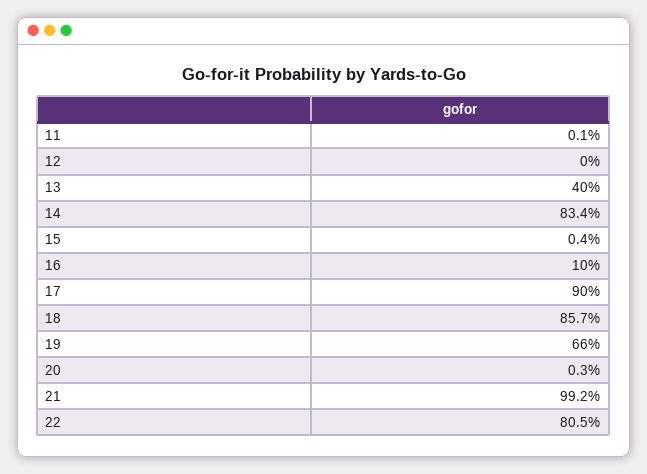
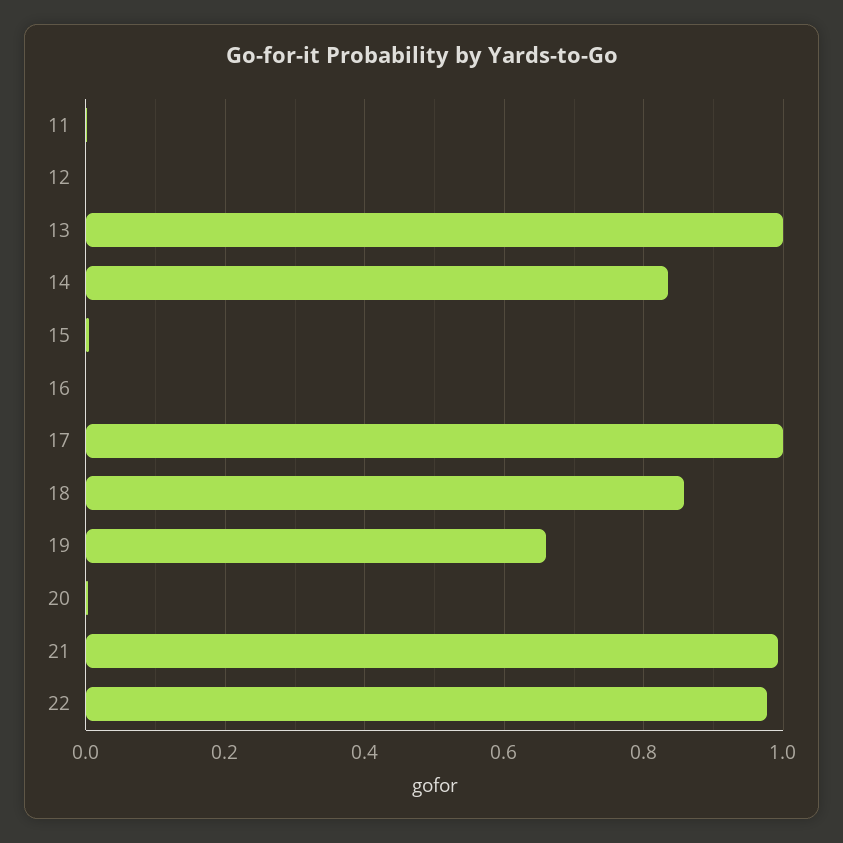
  {
    "11": 0.001,
    "12": 0,
-   "13": 0.4,
+   "13": 1,
    "14": 0.834,
    "15": 0.004,
-   "16": 0.1,
+   "16": 0,
-   "17": 0.9,
+   "17": 1,
    "18": 0.857,
    "19": 0.66,
    "20": 0.003,
    "21": 0.992,
-   "22": 0.805
+   "22": 0.98
  }

